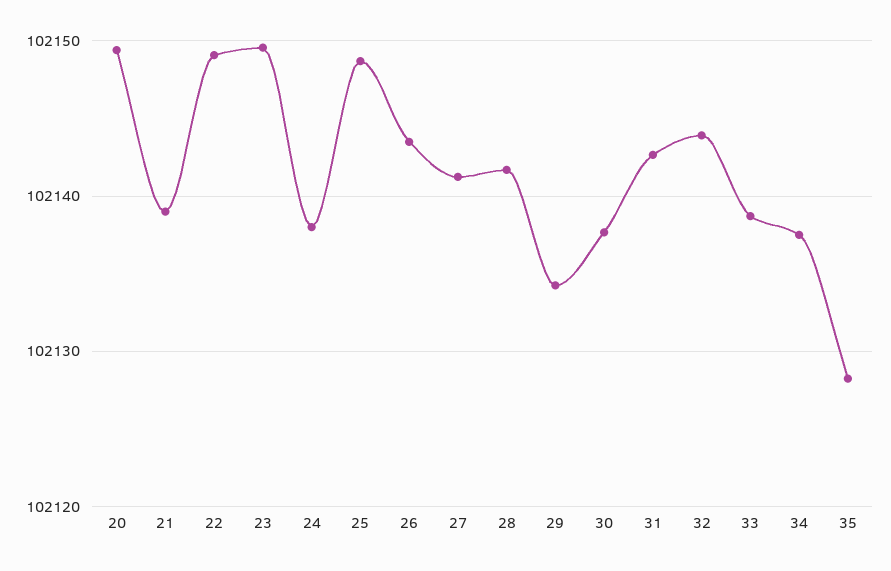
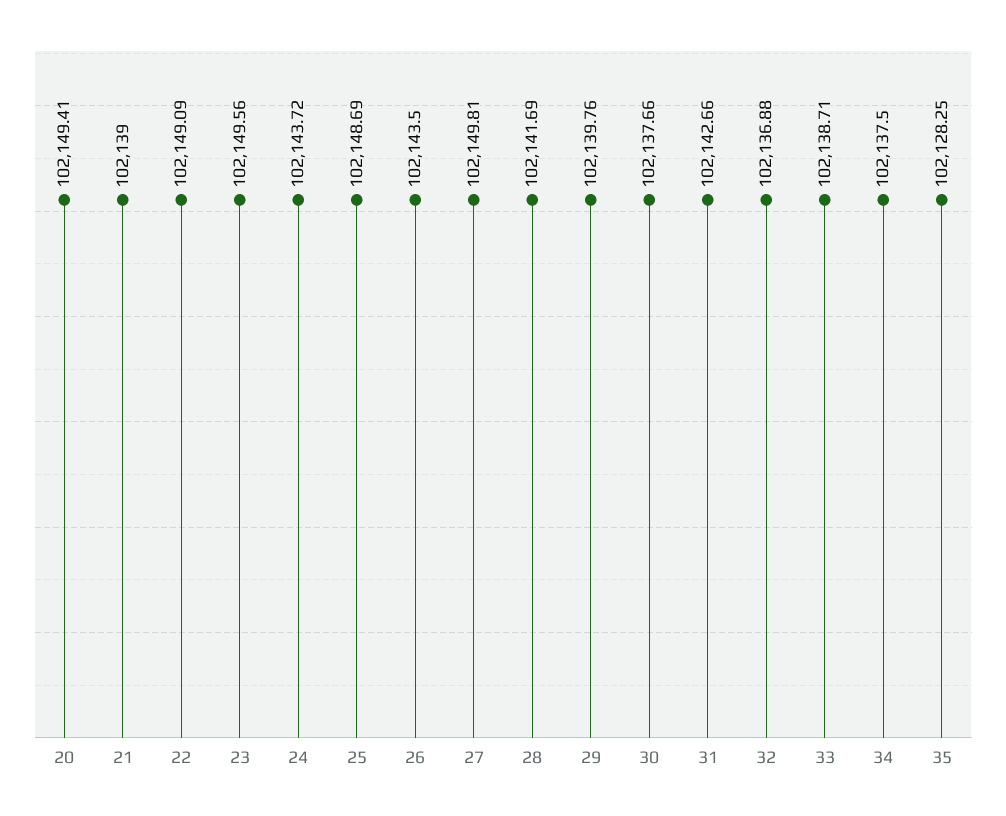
  {
    "20": 102149.41,
    "21": 102139,
    "22": 102149.09,
    "23": 102149.56,
-   "24": 102138,
+   "24": 102143.72,
    "25": 102148.69,
    "26": 102143.5,
-   "27": 102141,
+   "27": 102149.81,
    "28": 102141.69,
-   "29": 102134,
+   "29": 102139.76,
    "30": 102137.66,
    "31": 102142.66,
-   "32": 102144,
+   "32": 102136.88,
    "33": 102138.71,
    "34": 102137.5,
    "35": 102128.25
  }

